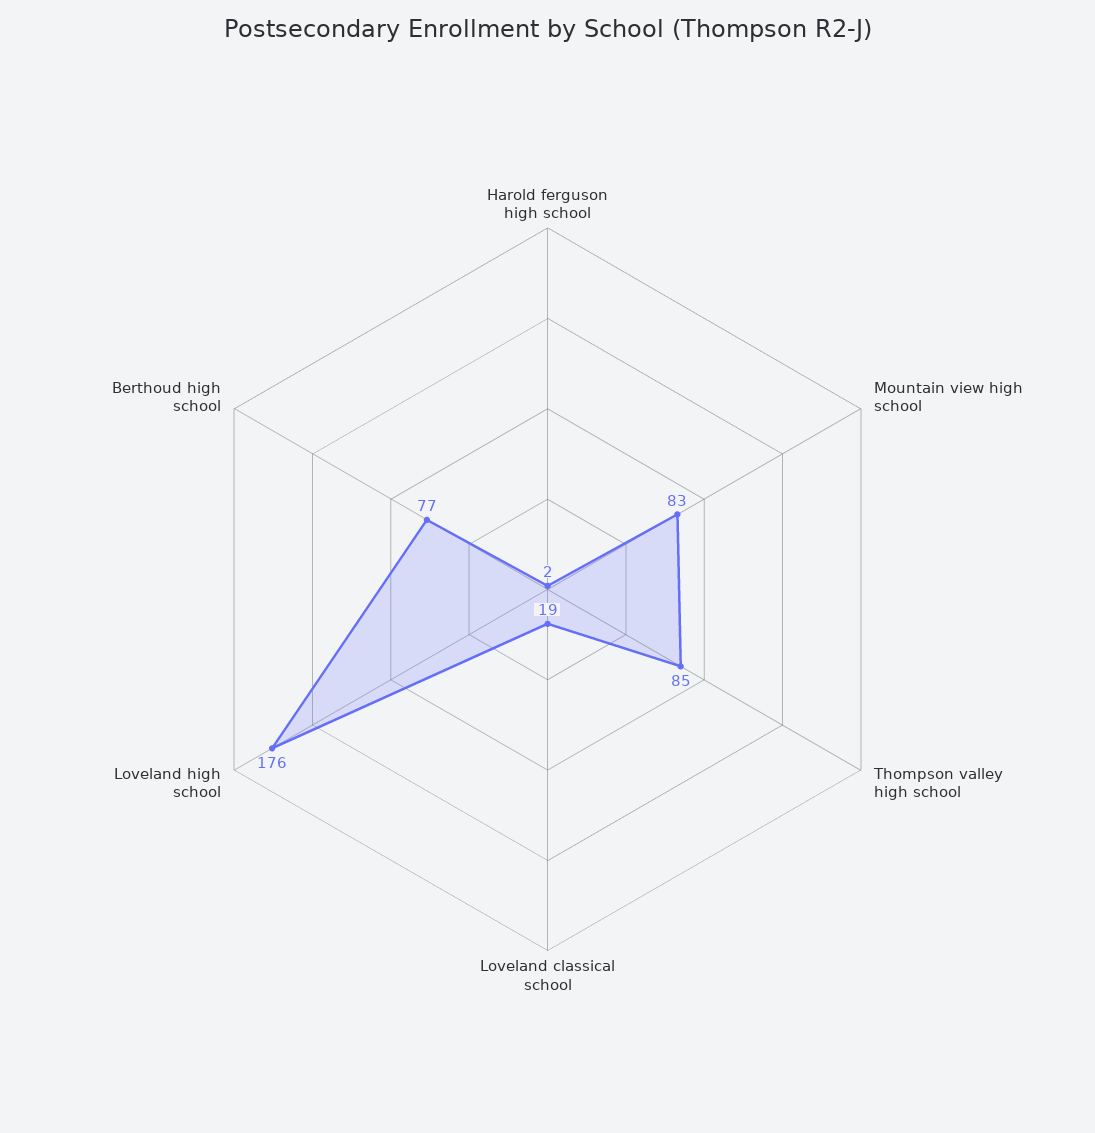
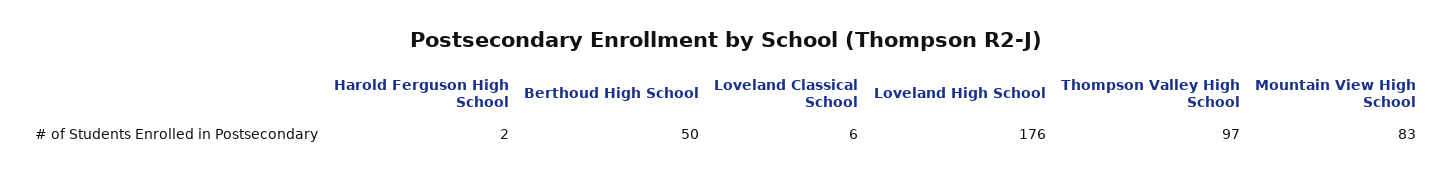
  {
    "Harold ferguson high school": 2,
    "Mountain view high school": 83,
-   "Thompson valley high school": 85,
+   "Thompson valley high school": 97,
-   "Loveland classical school": 19,
+   "Loveland classical school": 6,
    "Loveland high school": 176,
-   "Berthoud high school": 77
+   "Berthoud high school": 50
  }

